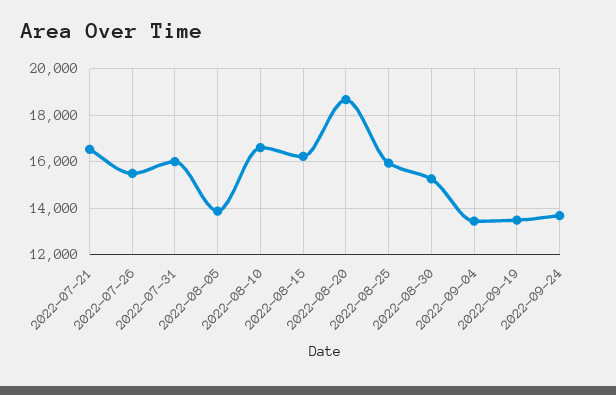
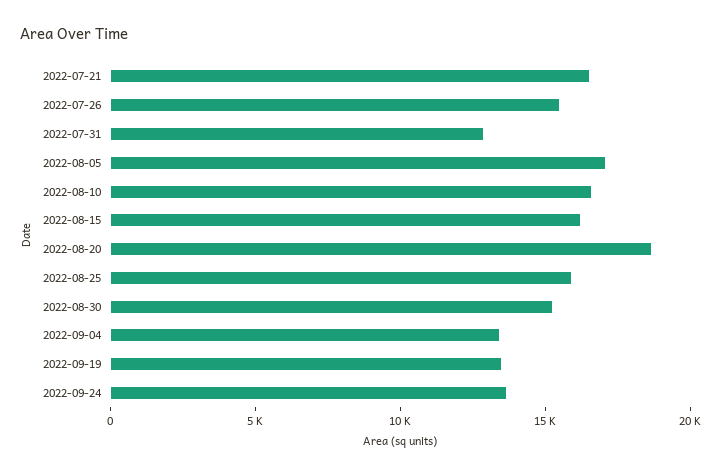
  {
    "2022-07-21": 16500,
    "2022-07-26": 15500,
-   "2022-07-31": 16000,
+   "2022-07-31": 13000,
-   "2022-08-05": 14000,
+   "2022-08-05": 17000,
    "2022-08-10": 16500,
    "2022-08-15": 16000,
    "2022-08-20": 18500,
    "2022-08-25": 16000,
    "2022-08-30": 15500,
    "2022-09-04": 13500,
    "2022-09-19": 13500,
    "2022-09-24": 13500
  }

